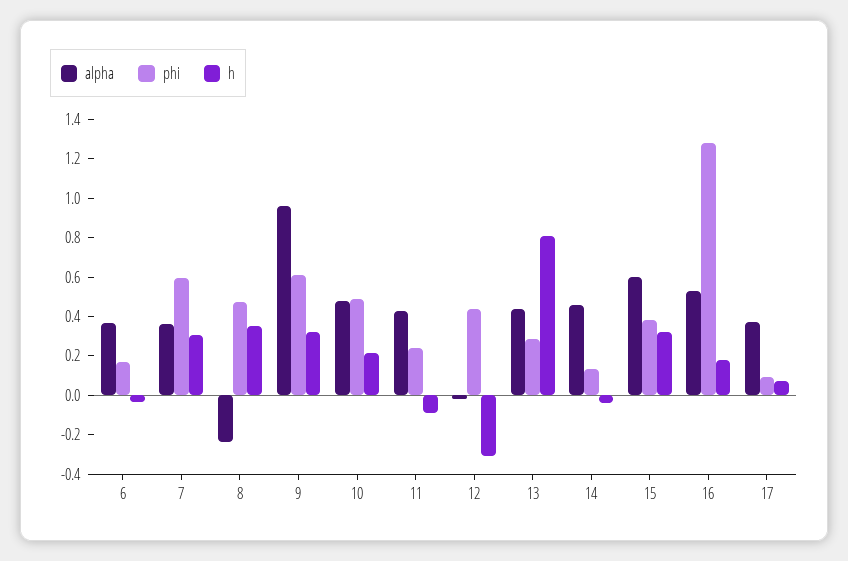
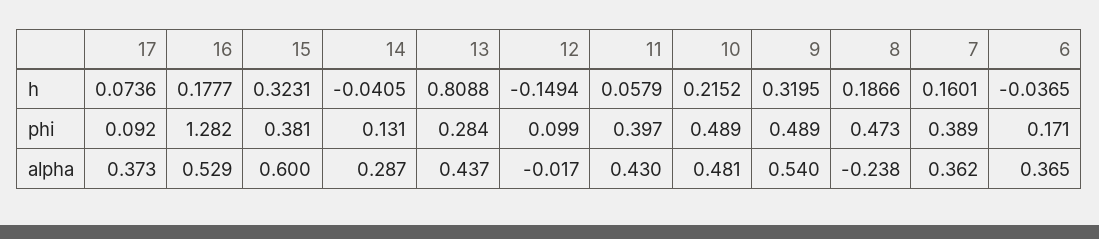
  {
    "alpha": {
      "6": 0.365,
      "7": 0.362,
      "8": -0.238,
-     "9": 0.95,
+     "9": 0.54,
      "10": 0.481,
      "11": 0.43,
      "12": -0.017,
      "13": 0.437,
-     "14": 0.45,
+     "14": 0.287,
      "15": 0.6,
      "16": 0.529,
      "17": 0.373
    },
    "phi": {
      "6": 0.171,
-     "7": 0.6,
+     "7": 0.389,
      "8": 0.473,
-     "9": 0.6,
+     "9": 0.489,
      "10": 0.489,
-     "11": 0.25,
+     "11": 0.397,
-     "12": 0.45,
+     "12": 0.099,
      "13": 0.284,
      "14": 0.131,
      "15": 0.381,
      "16": 1.282,
      "17": 0.092
    },
    "h": {
      "6": -0.0365,
-     "7": 0.3,
+     "7": 0.1601,
-     "8": 0.35,
+     "8": 0.1866,
      "9": 0.3195,
      "10": 0.2152,
-     "11": -0.1,
+     "11": 0.0579,
-     "12": -0.3,
+     "12": -0.1494,
      "13": 0.8088,
      "14": -0.0405,
      "15": 0.3231,
      "16": 0.1777,
      "17": 0.0736
    }
  }

